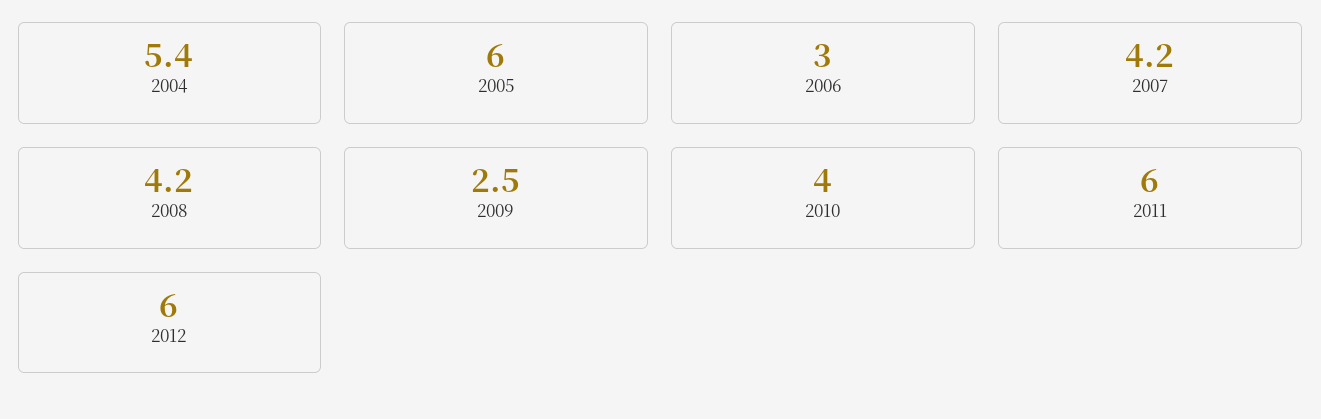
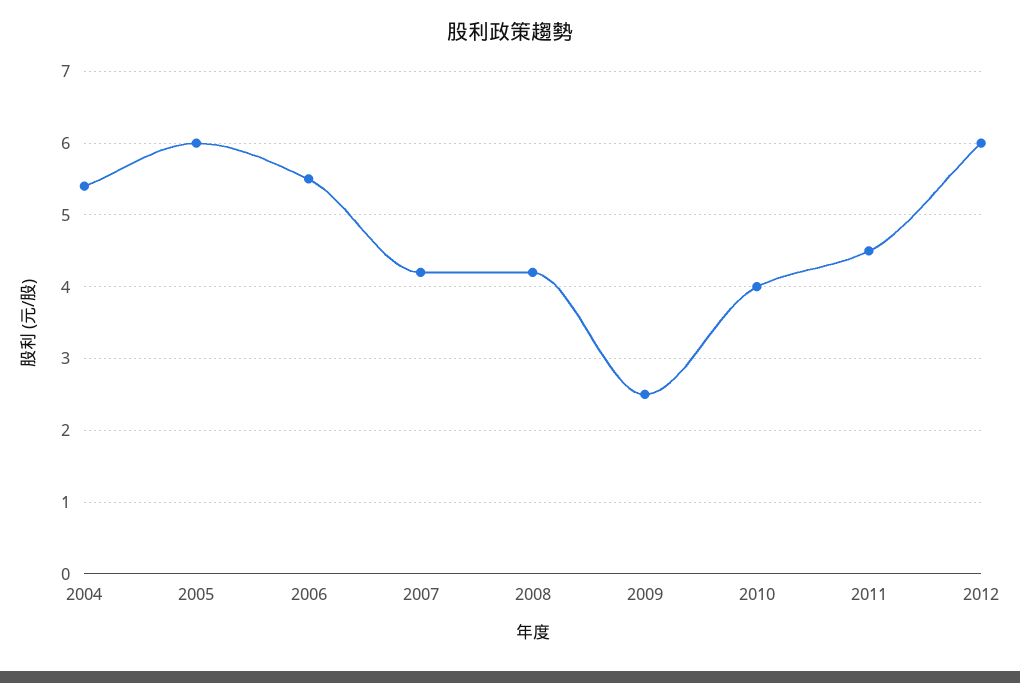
  {
    "2004": 5.4,
    "2005": 6,
-   "2006": 3,
+   "2006": 5.5,
    "2007": 4.2,
    "2008": 4.2,
    "2009": 2.5,
    "2010": 4,
-   "2011": 6,
+   "2011": 4.5,
    "2012": 6
  }

